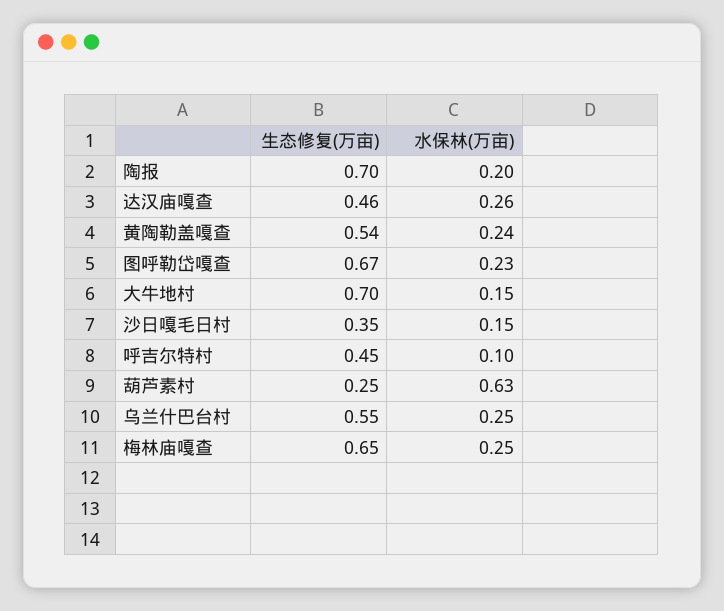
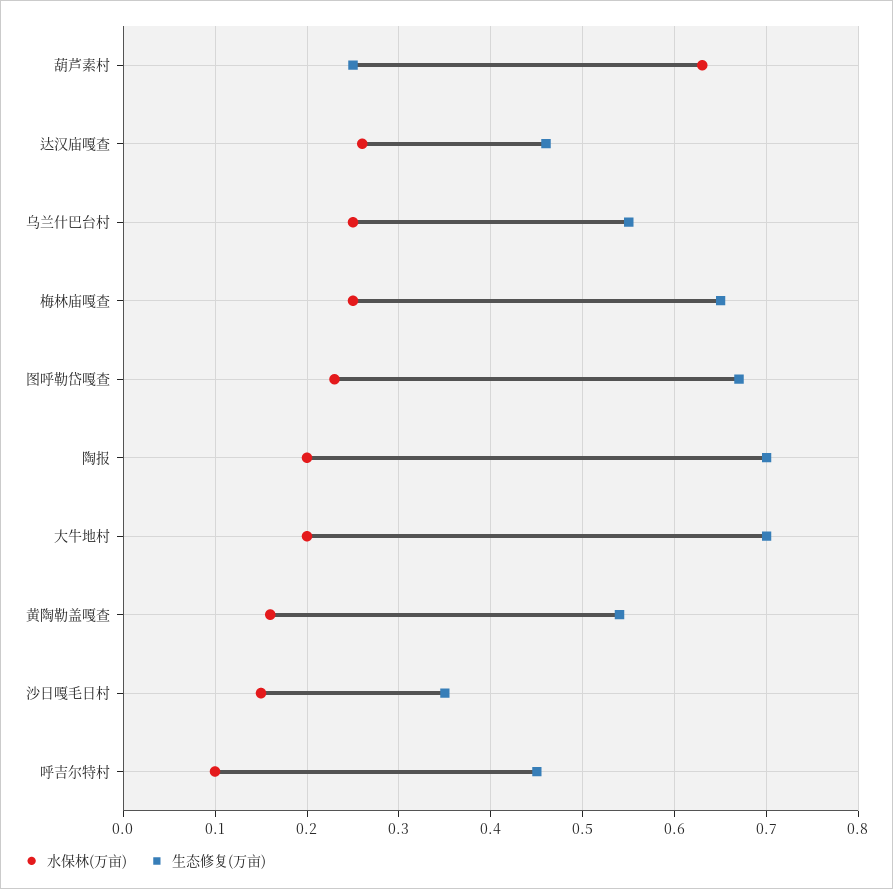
  {
    "生态修复(万亩)": {
      "陶报": 0.7,
      "达汉庙嘎查": 0.46,
      "黄陶勒盖嘎查": 0.54,
      "图呼勒岱嘎查": 0.67,
      "大牛地村": 0.7,
      "沙日嘎毛日村": 0.35,
      "呼吉尔特村": 0.45,
      "葫芦素村": 0.25,
      "乌兰什巴台村": 0.55,
      "梅林庙嘎查": 0.65
    },
    "水保林(万亩)": {
      "陶报": 0.2,
      "达汉庙嘎查": 0.26,
-     "黄陶勒盖嘎查": 0.24,
+     "黄陶勒盖嘎查": 0.16,
      "图呼勒岱嘎查": 0.23,
-     "大牛地村": 0.15,
+     "大牛地村": 0.2,
      "沙日嘎毛日村": 0.15,
      "呼吉尔特村": 0.1,
      "葫芦素村": 0.63,
      "乌兰什巴台村": 0.25,
      "梅林庙嘎查": 0.25
    }
  }

